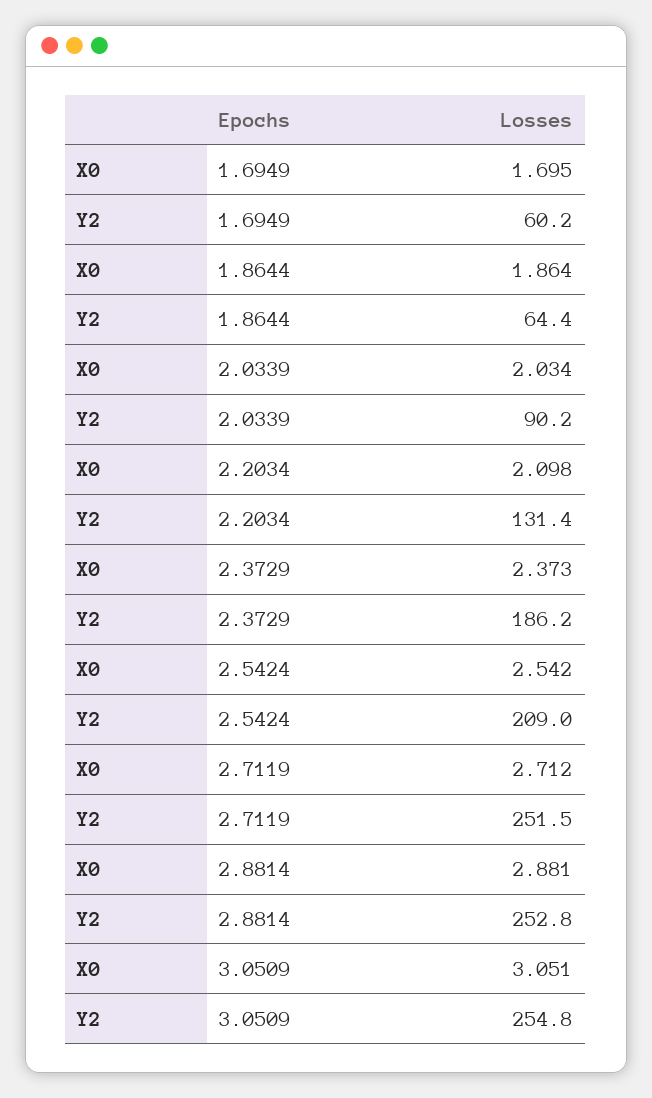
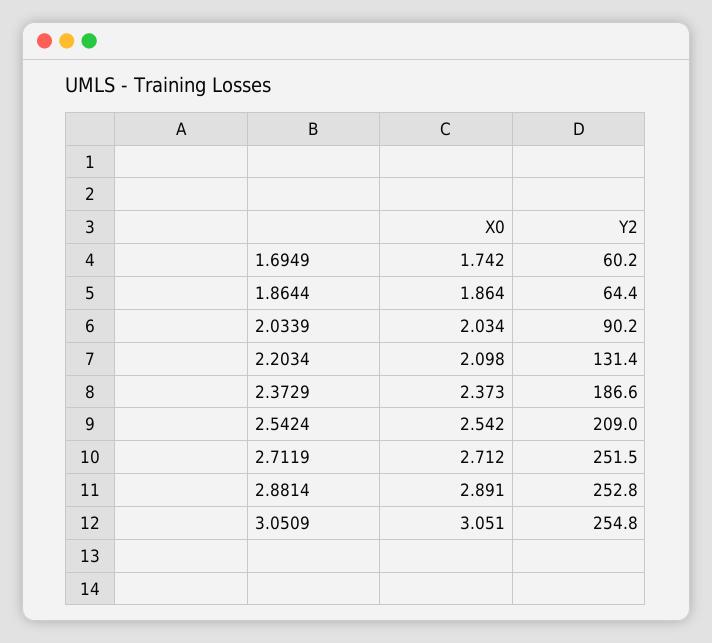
  {
    "X0": {
-     "1.6949": 1.695,
+     "1.6949": 1.742,
      "1.8644": 1.864,
      "2.0339": 2.034,
      "2.2034": 2.098,
      "2.3729": 2.373,
      "2.5424": 2.542,
      "2.7119": 2.712,
-     "2.8814": 2.881,
+     "2.8814": 2.891,
      "3.0509": 3.051
    },
    "Y2": {
      "1.6949": 60.2,
      "1.8644": 64.4,
      "2.0339": 90.2,
      "2.2034": 131.4,
-     "2.3729": 186.2,
+     "2.3729": 186.6,
      "2.5424": 209,
      "2.7119": 251.5,
      "2.8814": 252.8,
      "3.0509": 254.8
    }
  }

